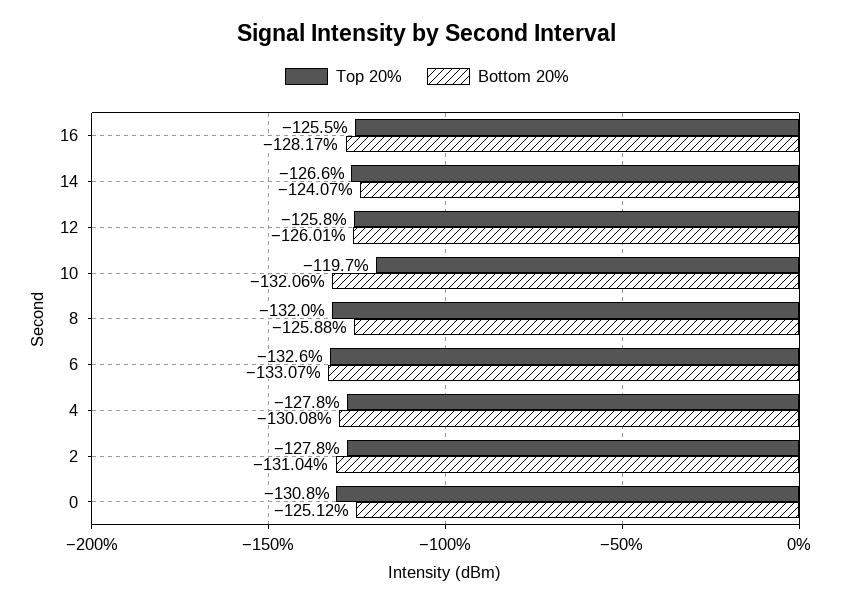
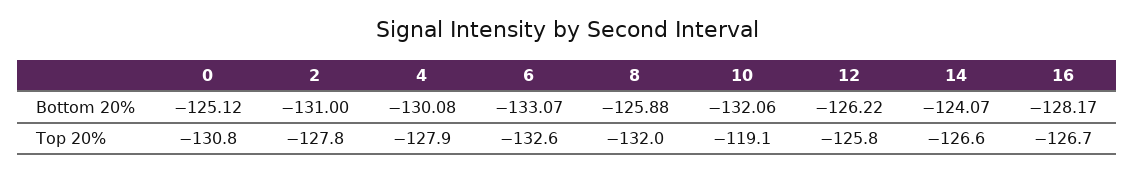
  {
    "Top 20%": {
-     "16": -125.5,
+     "16": -126.7,
      "14": -126.6,
      "12": -125.8,
-     "10": -119.7,
+     "10": -119.1,
      "8": -132,
      "6": -132.6,
-     "4": -127.8,
+     "4": -127.9,
      "2": -127.8,
      "0": -130.8
    },
    "Bottom 20%": {
      "16": -128.17,
      "14": -124.07,
-     "12": -126.01,
+     "12": -126.22,
      "10": -132.06,
      "8": -125.88,
      "6": -133.07,
      "4": -130.08,
-     "2": -131.04,
+     "2": -131,
      "0": -125.12
    }
  }

